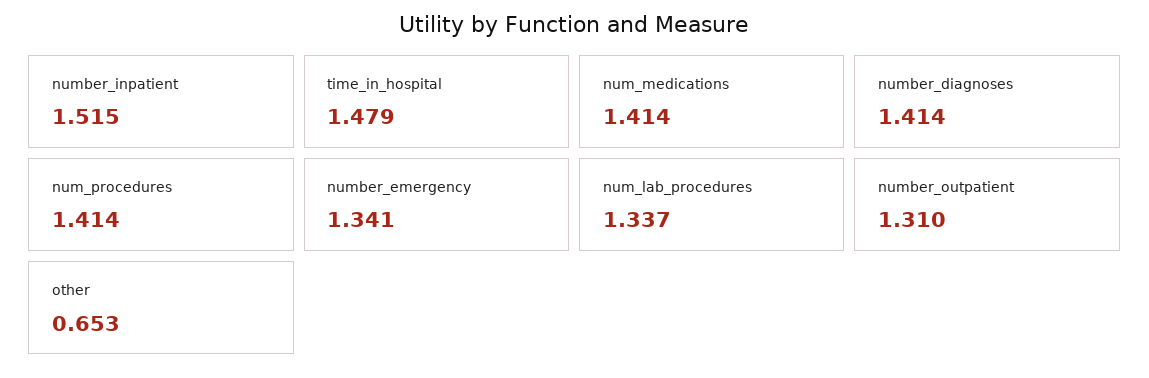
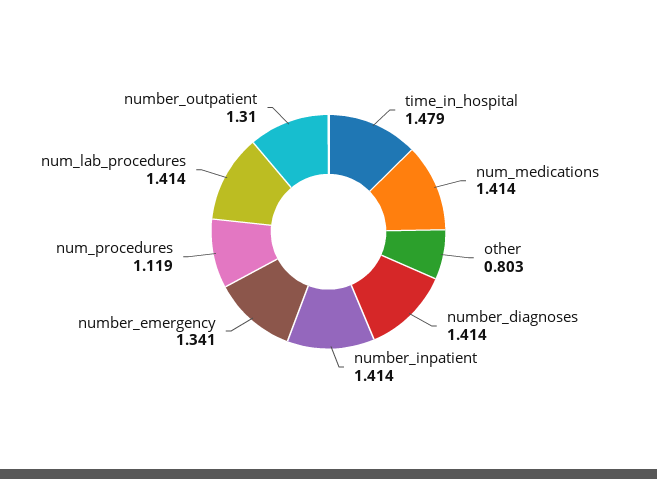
  {
-   "number_inpatient": 1.515,
+   "number_inpatient": 1.414,
    "time_in_hospital": 1.479,
    "num_medications": 1.414,
    "number_diagnoses": 1.414,
-   "num_procedures": 1.414,
+   "num_procedures": 1.119,
    "number_emergency": 1.341,
-   "num_lab_procedures": 1.337,
+   "num_lab_procedures": 1.414,
    "number_outpatient": 1.31,
-   "other": 0.653
+   "other": 0.803
  }

